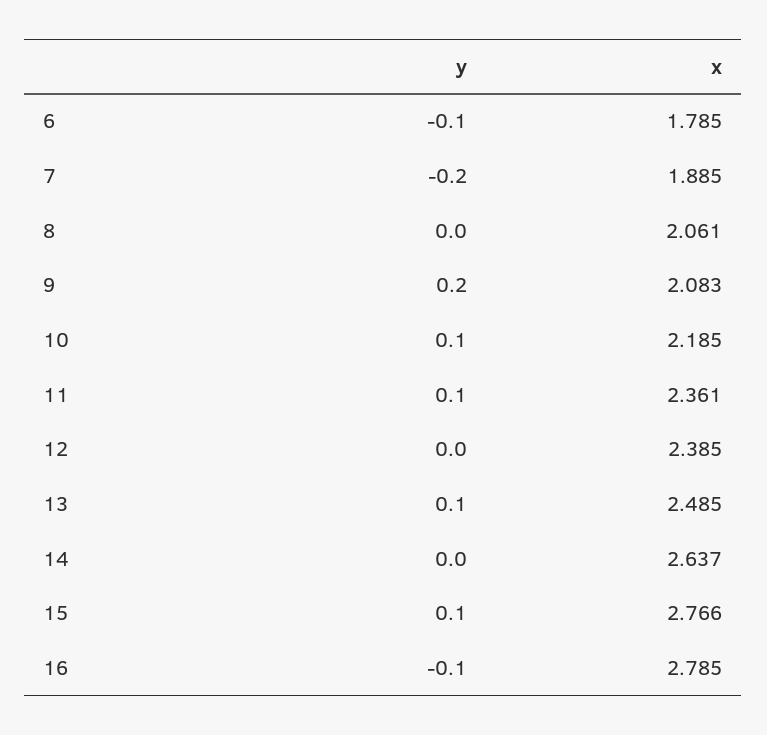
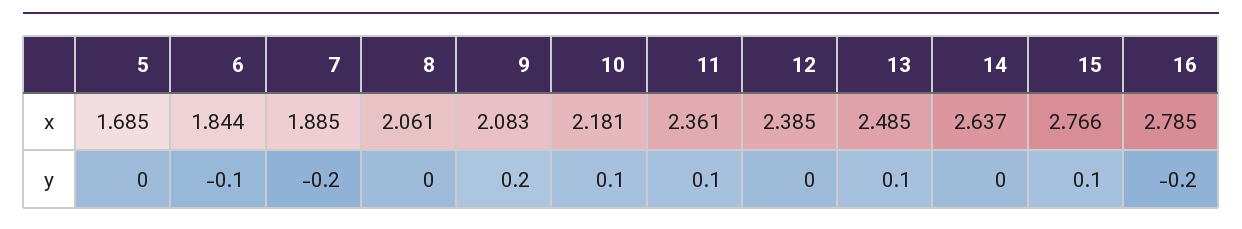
  {
    "y": {
      "6": -0.1,
      "7": -0.2,
      "8": 0,
      "9": 0.2,
      "10": 0.1,
      "11": 0.1,
      "12": 0,
      "13": 0.1,
      "14": 0,
      "15": 0.1,
-     "16": -0.1
+     "16": -0.2,
+     "5": 0
    },
    "x": {
-     "6": 1.785,
+     "6": 1.844,
      "7": 1.885,
      "8": 2.061,
      "9": 2.083,
-     "10": 2.185,
+     "10": 2.181,
      "11": 2.361,
      "12": 2.385,
      "13": 2.485,
      "14": 2.637,
      "15": 2.766,
-     "16": 2.785
+     "16": 2.785,
+     "5": 1.685
    }
  }

